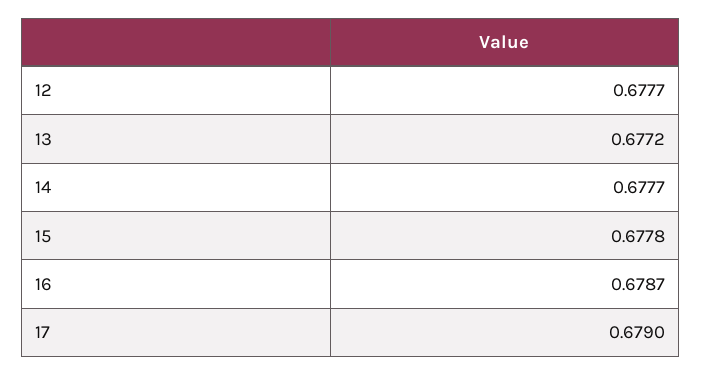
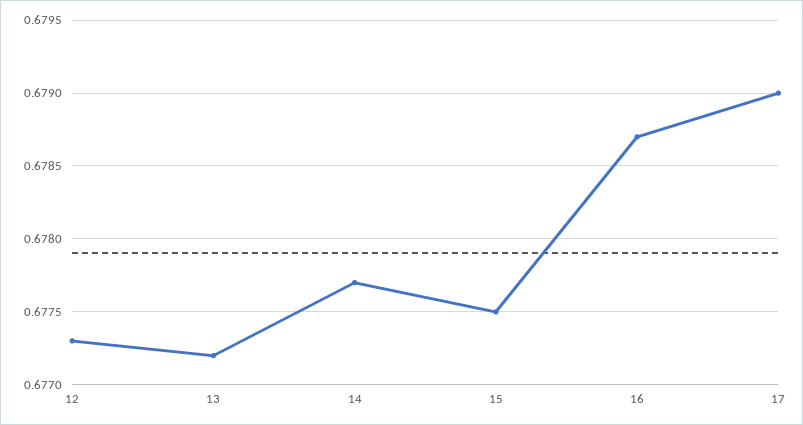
  {
-   "12": 0.6777,
+   "12": 0.6773,
    "13": 0.6772,
    "14": 0.6777,
-   "15": 0.6778,
+   "15": 0.6775,
    "16": 0.6787,
    "17": 0.679
  }

